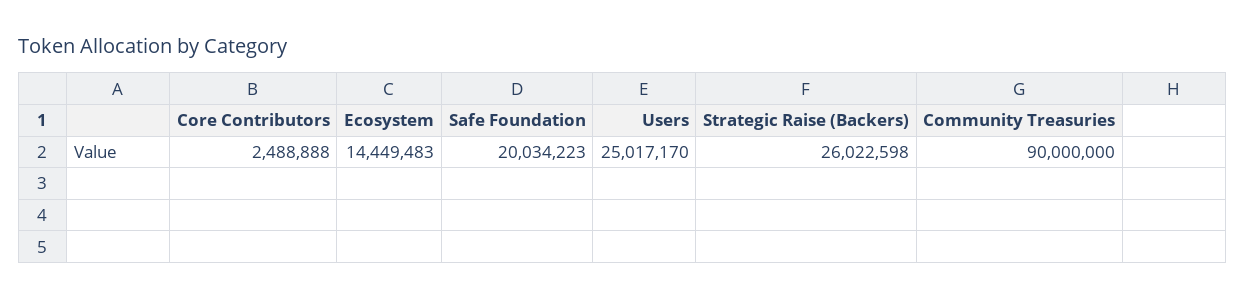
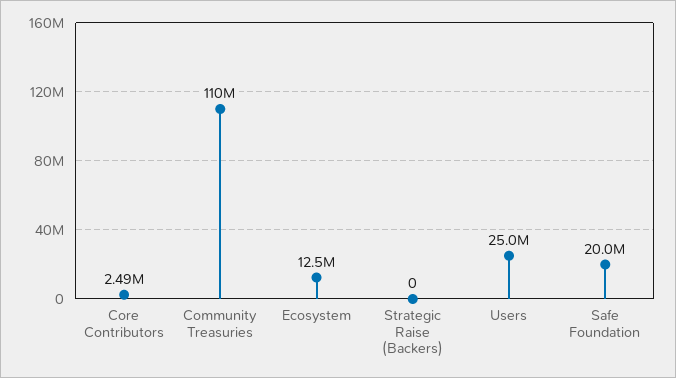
  {
    "Core Contributors": 2488888,
-   "Ecosystem": 14449483,
+   "Ecosystem": 12500000,
    "Safe Foundation": 20034223,
    "Users": 25017170,
-   "Strategic Raise (Backers)": 26022598,
+   "Strategic Raise (Backers)": 0,
-   "Community Treasuries": 90000000
+   "Community Treasuries": 110000000
  }

